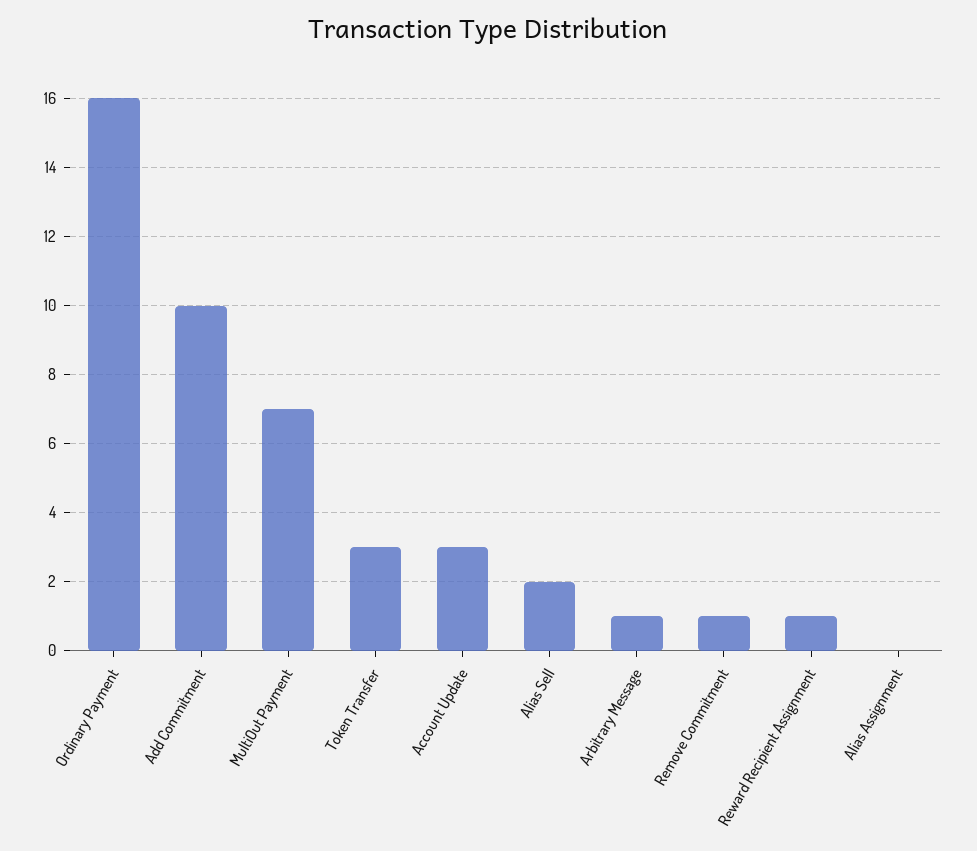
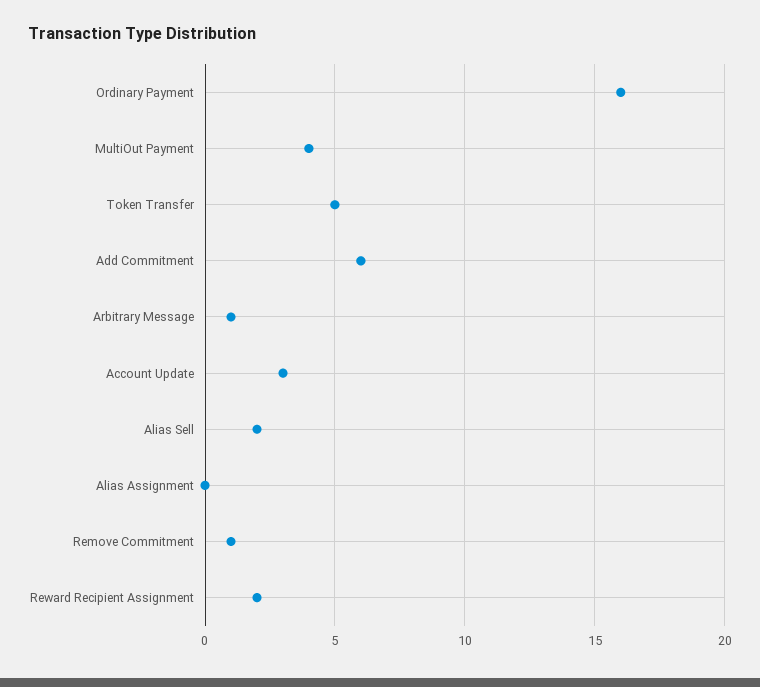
  {
    "Ordinary Payment": 16,
-   "Add Commitment": 10,
+   "Add Commitment": 6,
-   "MultiOut Payment": 7,
+   "MultiOut Payment": 4,
-   "Token Transfer": 3,
+   "Token Transfer": 5,
    "Account Update": 3,
    "Alias Sell": 2,
    "Arbitrary Message": 1,
    "Remove Commitment": 1,
-   "Reward Recipient Assignment": 1,
+   "Reward Recipient Assignment": 2,
    "Alias Assignment": 0
  }

